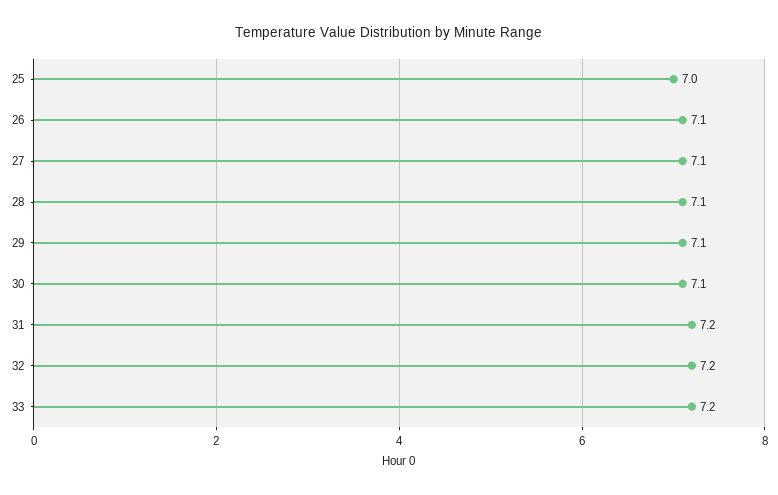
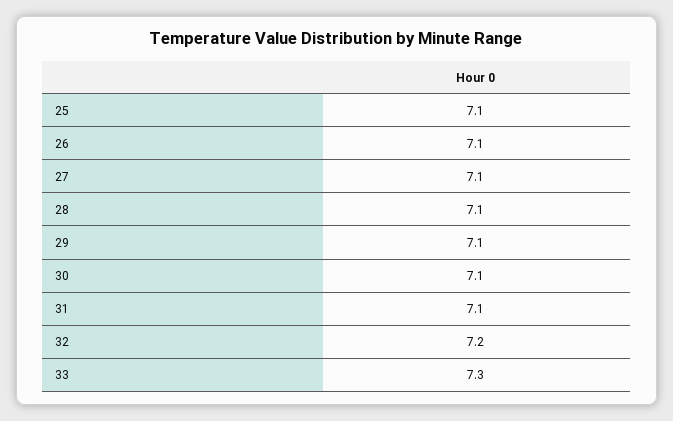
  {
-   "25": 7,
+   "25": 7.1,
    "26": 7.1,
    "27": 7.1,
    "28": 7.1,
    "29": 7.1,
    "30": 7.1,
-   "31": 7.2,
+   "31": 7.1,
    "32": 7.2,
-   "33": 7.2
+   "33": 7.3
  }

